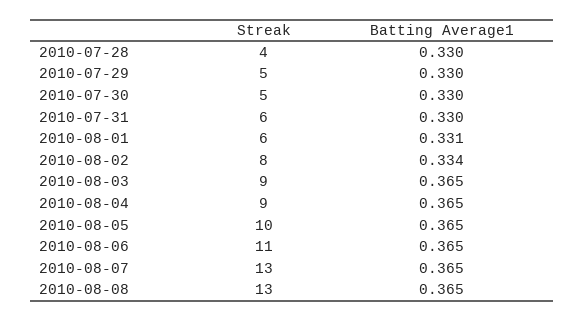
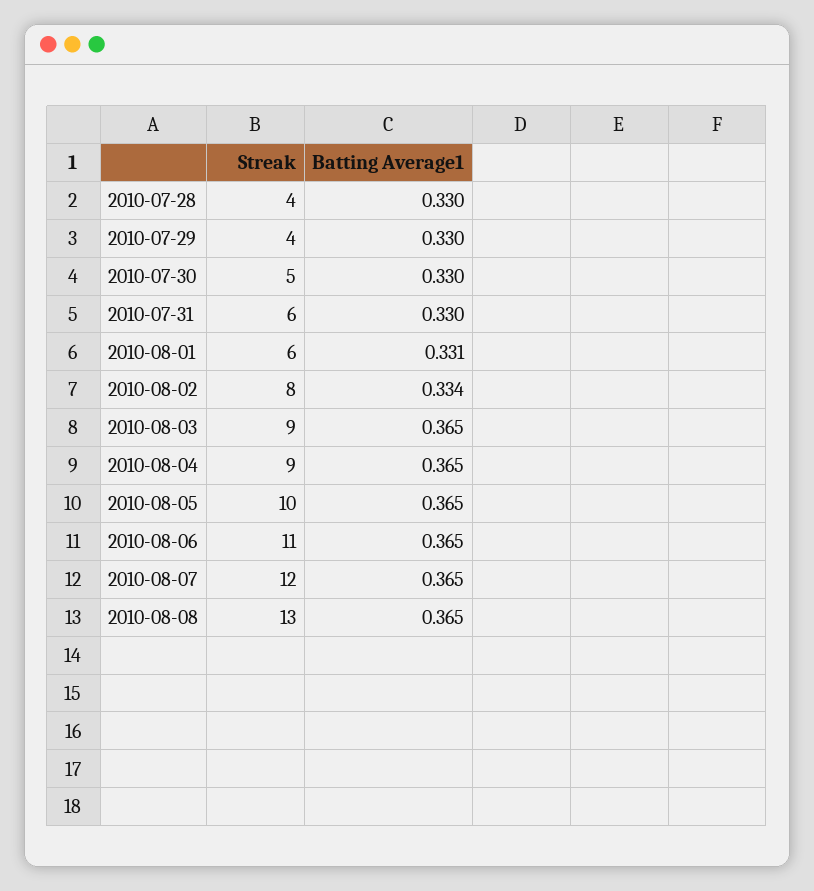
  {
    "Streak": {
      "2010-07-28": 4,
-     "2010-07-29": 5,
+     "2010-07-29": 4,
      "2010-07-30": 5,
      "2010-07-31": 6,
      "2010-08-01": 6,
      "2010-08-02": 8,
      "2010-08-03": 9,
      "2010-08-04": 9,
      "2010-08-05": 10,
      "2010-08-06": 11,
-     "2010-08-07": 13,
+     "2010-08-07": 12,
      "2010-08-08": 13
    },
    "Batting Average1": {
      "2010-07-28": 0.33,
      "2010-07-29": 0.33,
      "2010-07-30": 0.33,
      "2010-07-31": 0.33,
      "2010-08-01": 0.331,
      "2010-08-02": 0.334,
      "2010-08-03": 0.365,
      "2010-08-04": 0.365,
      "2010-08-05": 0.365,
      "2010-08-06": 0.365,
      "2010-08-07": 0.365,
      "2010-08-08": 0.365
    }
  }

